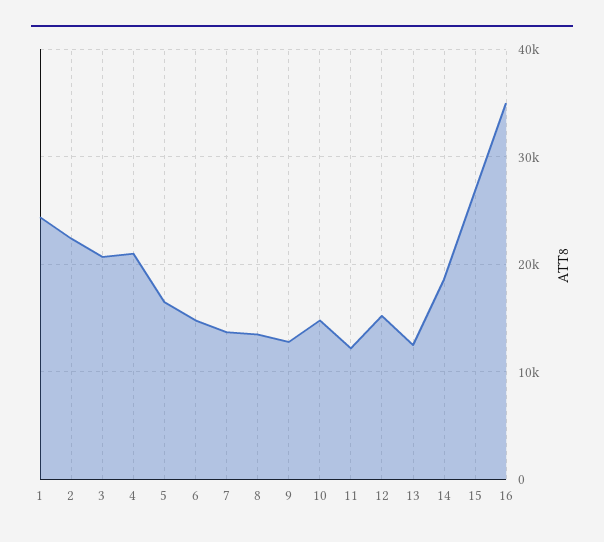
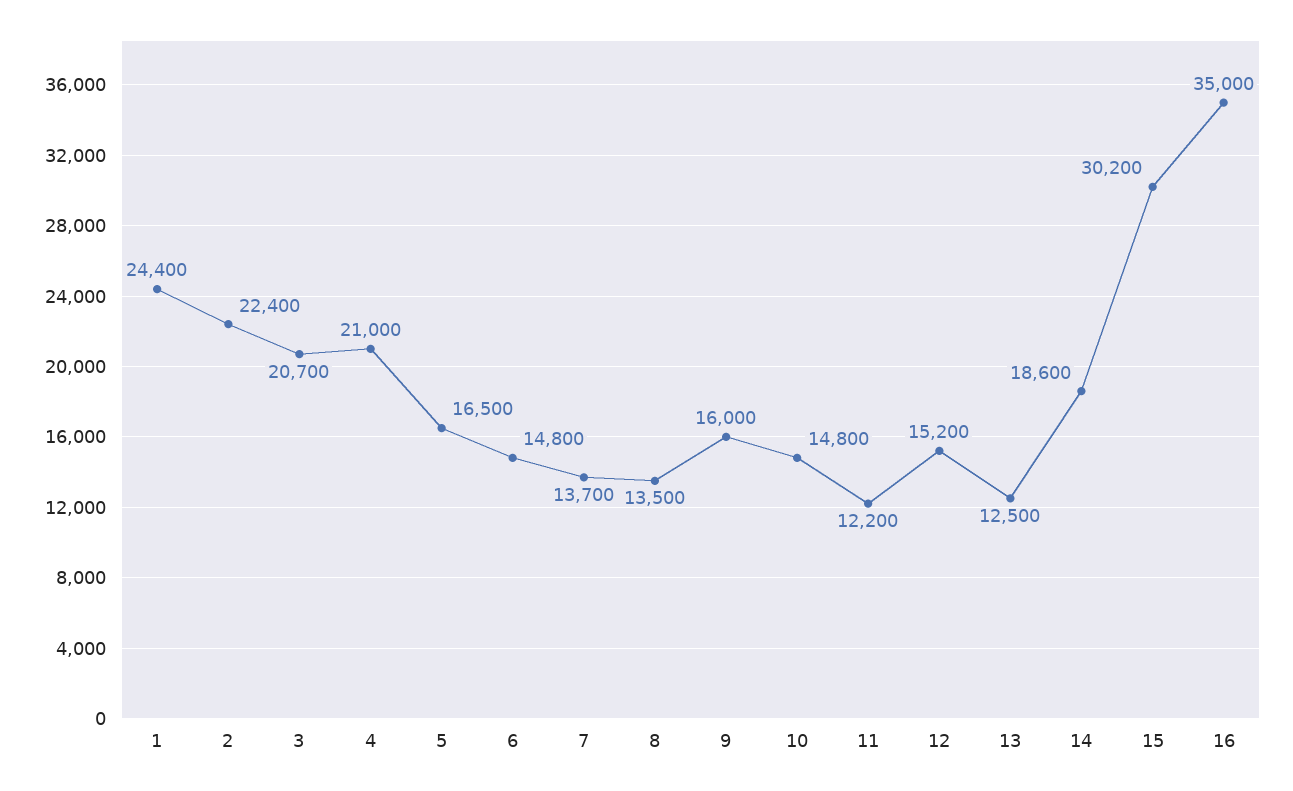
  {
    "1": 24400,
    "2": 22400,
    "3": 20700,
    "4": 21000,
    "5": 16500,
    "6": 14800,
    "7": 13700,
    "8": 13500,
-   "9": 13000,
+   "9": 16000,
    "10": 14800,
    "11": 12200,
    "12": 15200,
    "13": 12500,
    "14": 18600,
-   "15": 27000,
+   "15": 30200,
    "16": 35000
  }

